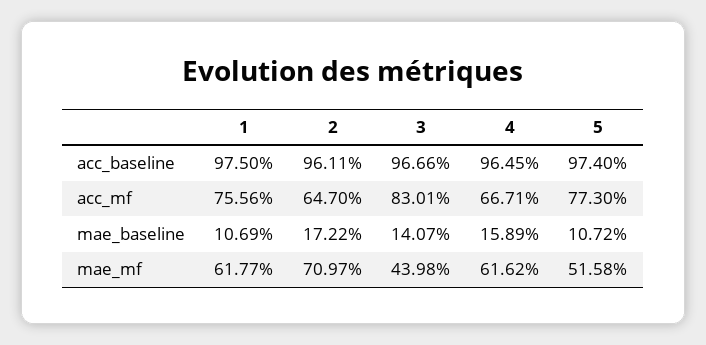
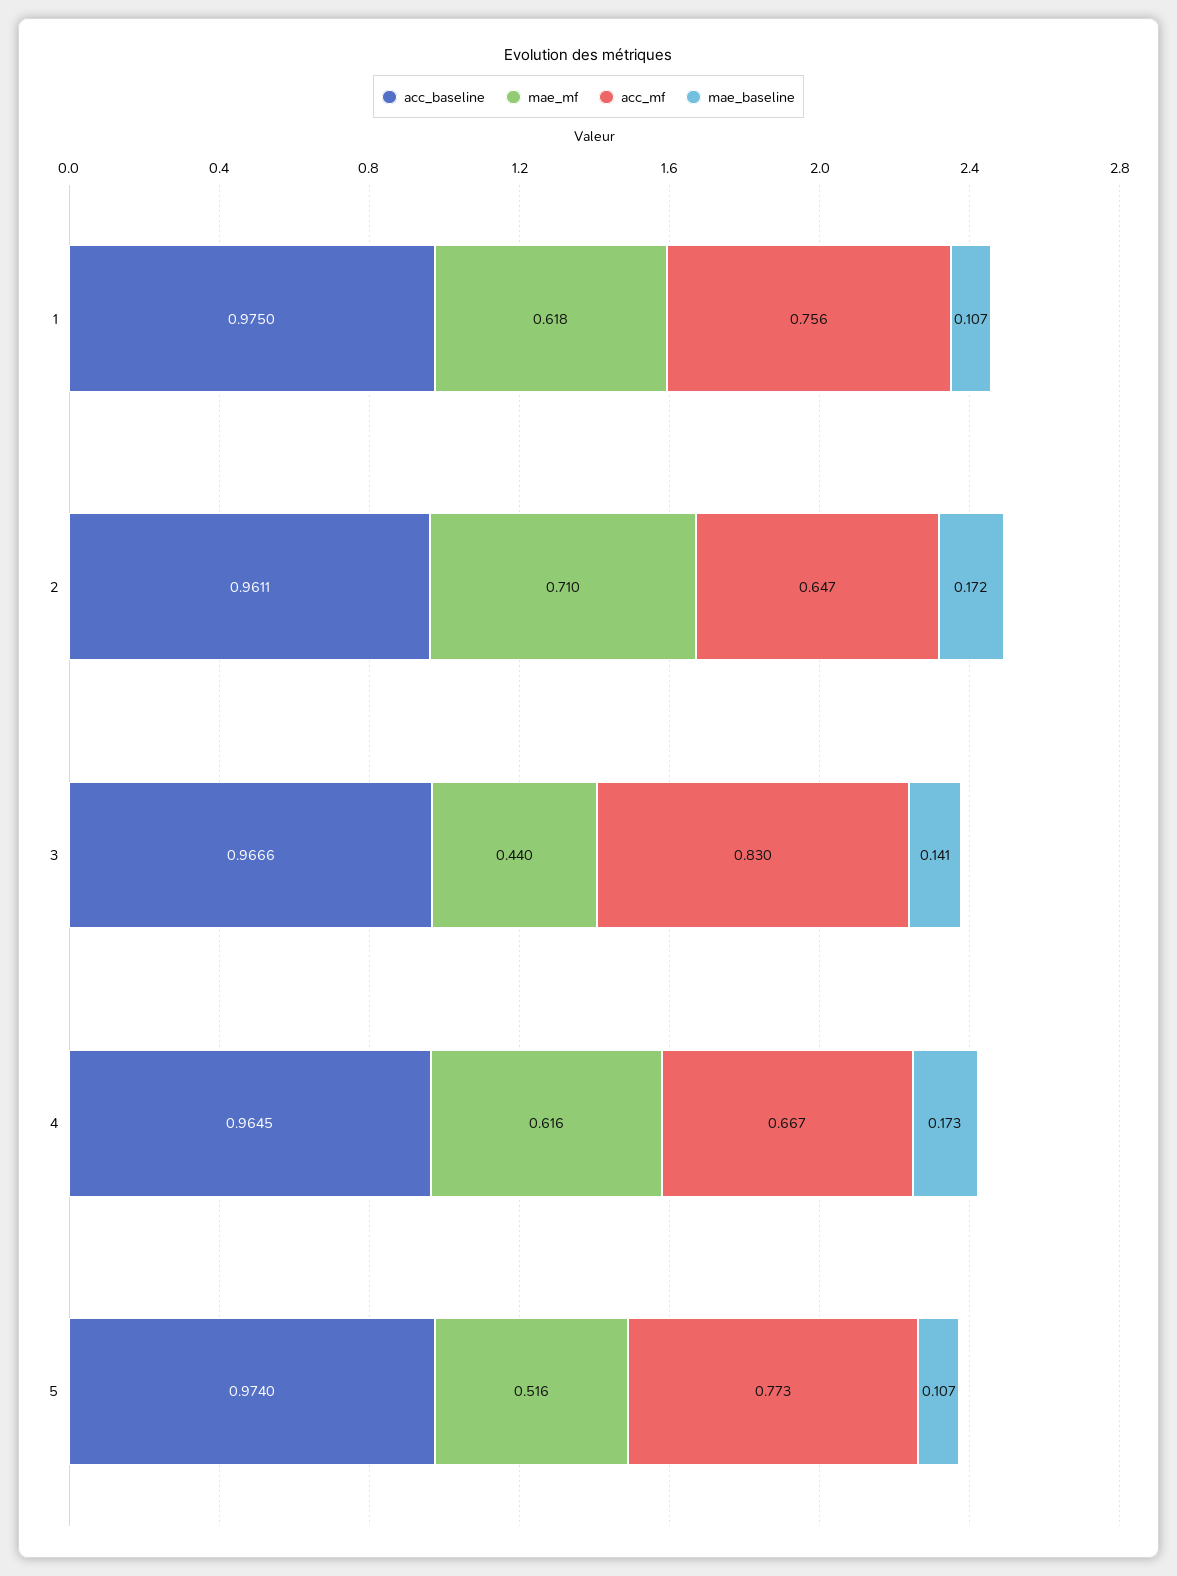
  {
    "acc_baseline": {
      "1": 0.975,
      "2": 0.9611,
      "3": 0.9666,
      "4": 0.9645,
      "5": 0.974
    },
    "acc_mf": {
      "1": 0.7556,
      "2": 0.647,
      "3": 0.8301,
      "4": 0.6671,
      "5": 0.773
    },
    "mae_baseline": {
      "1": 0.1069,
      "2": 0.1722,
      "3": 0.1407,
-     "4": 0.1589,
+     "4": 0.173,
      "5": 0.1072
    },
    "mae_mf": {
      "1": 0.6177,
      "2": 0.7097,
      "3": 0.4398,
      "4": 0.6162,
      "5": 0.5158
    }
  }

